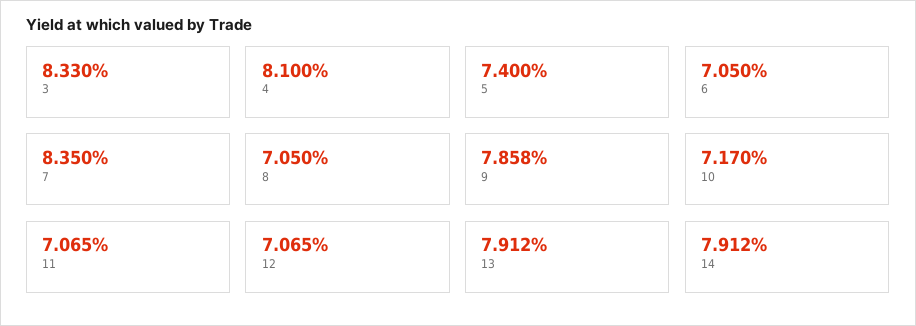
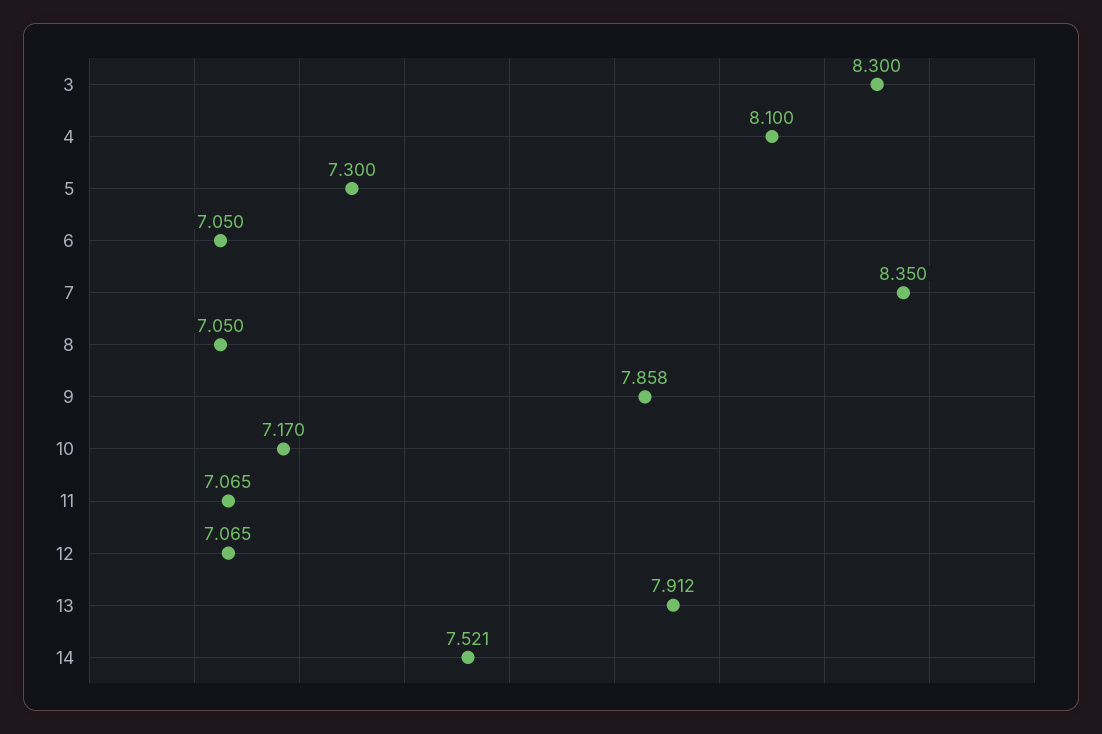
  {
-   "3": 8.33,
+   "3": 8.3,
    "4": 8.1,
-   "5": 7.4,
+   "5": 7.3,
    "6": 7.05,
    "7": 8.35,
    "8": 7.05,
    "9": 7.858,
    "10": 7.17,
    "11": 7.065,
    "12": 7.065,
    "13": 7.912,
-   "14": 7.912
+   "14": 7.521
  }

